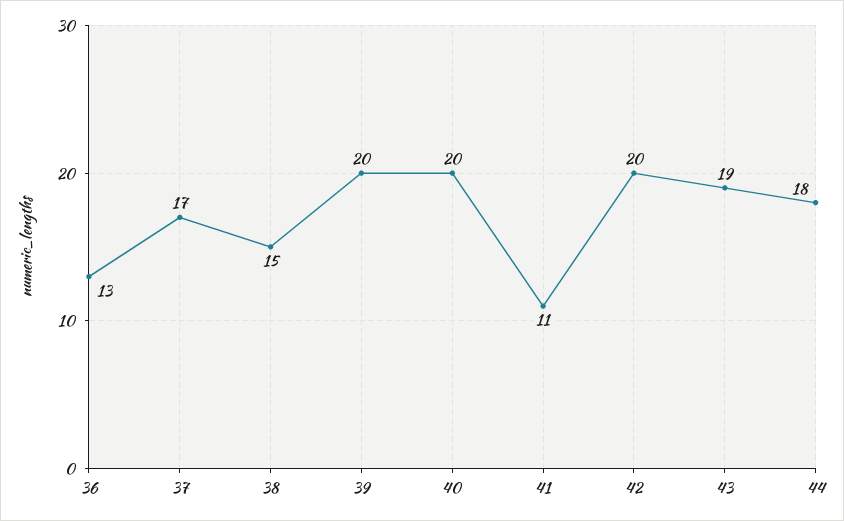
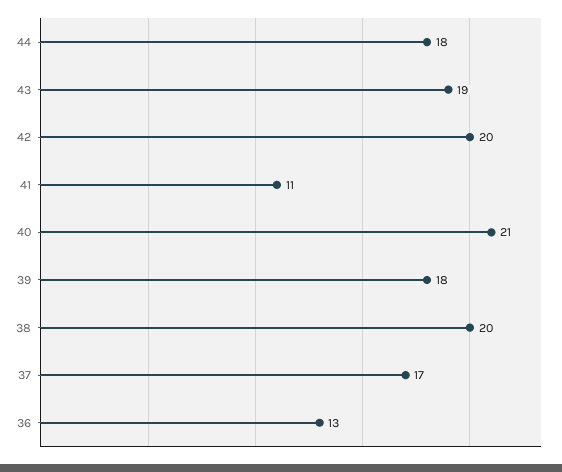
  {
    "36": 13,
    "37": 17,
-   "38": 15,
+   "38": 20,
-   "39": 20,
+   "39": 18,
-   "40": 20,
+   "40": 21,
    "41": 11,
    "42": 20,
    "43": 19,
    "44": 18
  }

